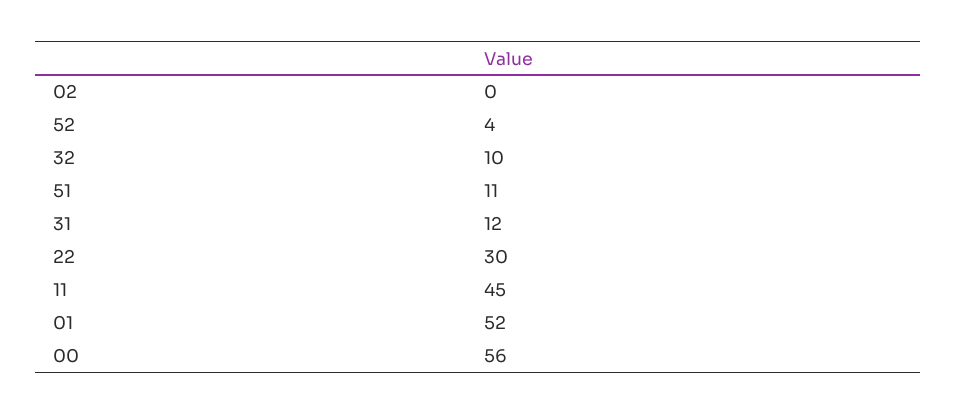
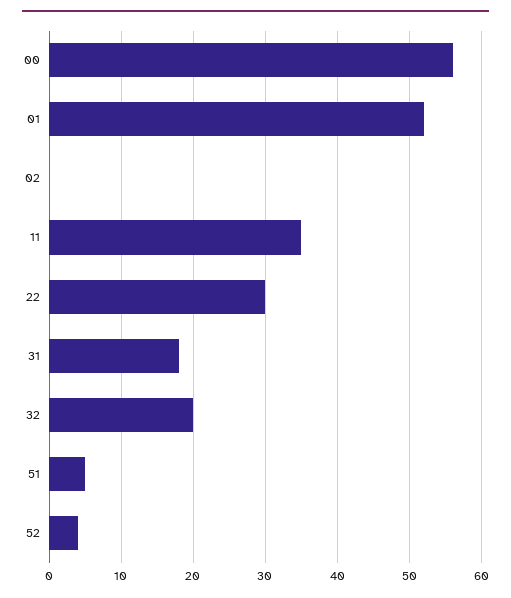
  {
    "02": 0,
    "52": 4,
-   "32": 10,
+   "32": 20,
-   "51": 11,
+   "51": 5,
-   "31": 12,
+   "31": 18,
    "22": 30,
-   "11": 45,
+   "11": 35,
    "01": 52,
    "00": 56
  }

